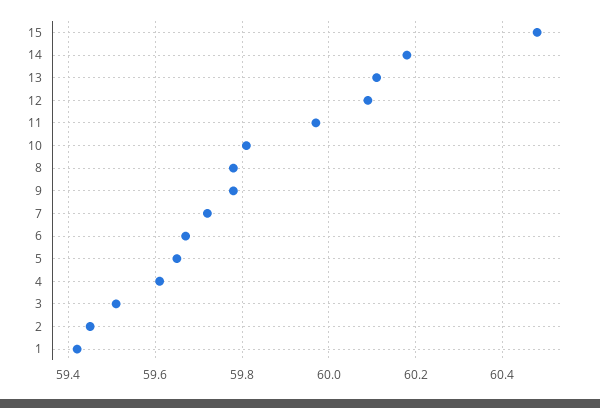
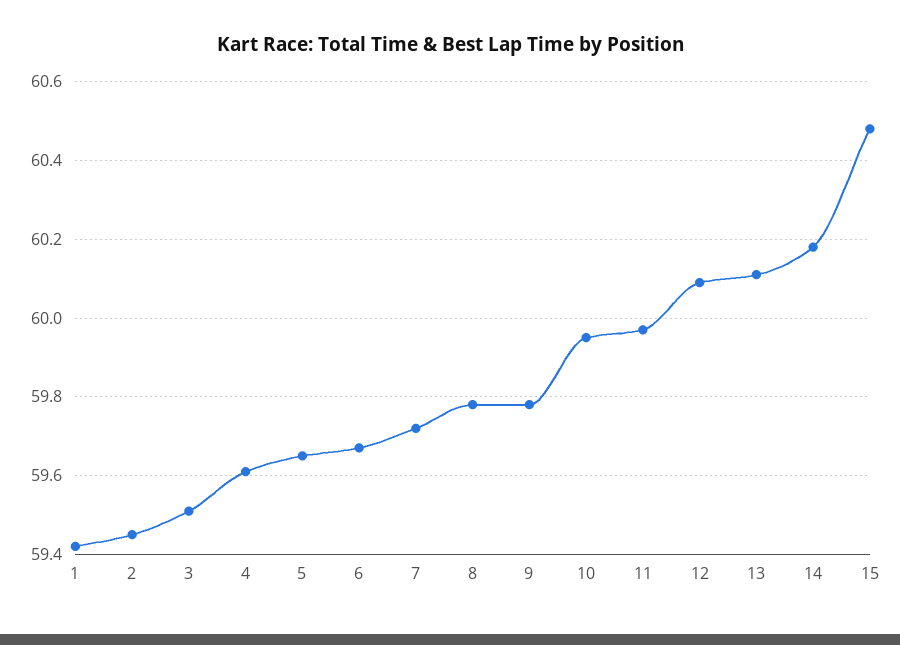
  {
    "15": 60.5,
    "14": 60.2,
    "13": 60.1,
    "12": 60.1,
    "11": 59.95,
-   "10": 59.8,
+   "10": 59.95,
    "8": 59.8,
    "9": 59.8,
    "7": 59.7,
    "6": 59.65,
    "5": 59.65,
    "4": 59.6,
    "3": 59.5,
    "2": 59.45,
    "1": 59.4
  }

